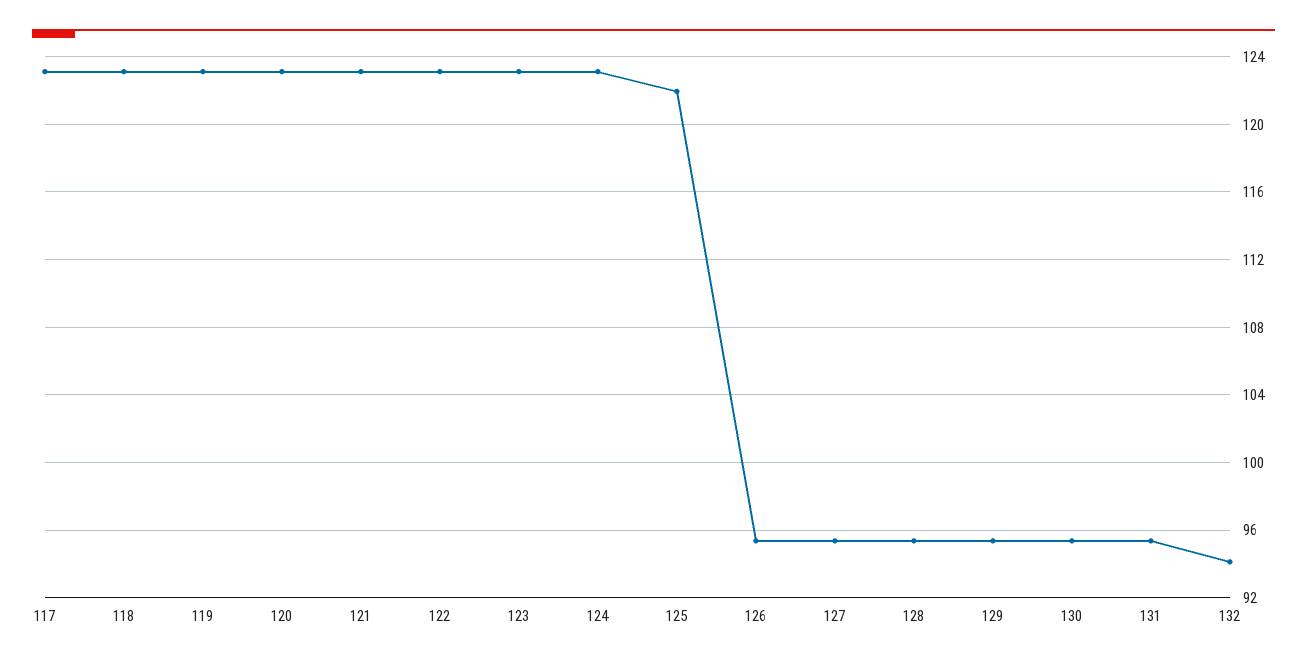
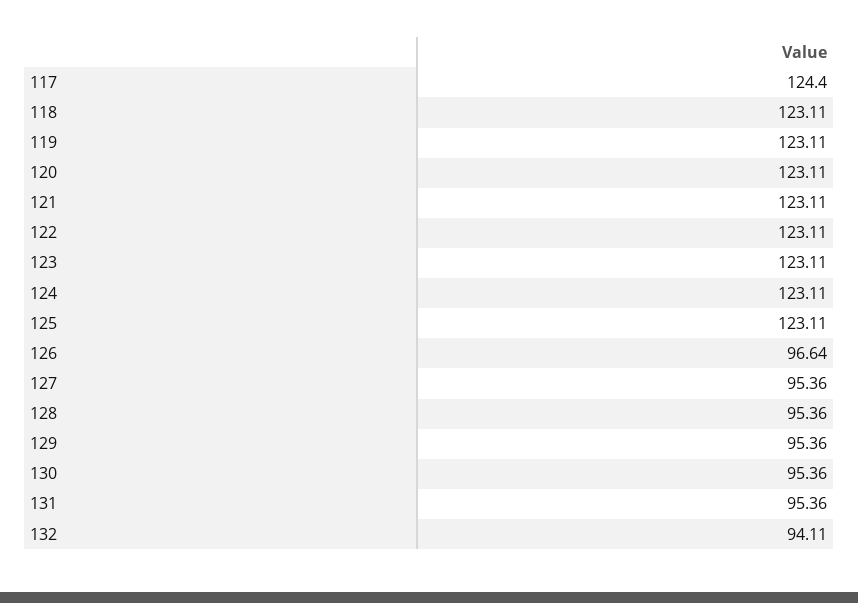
  {
-   "117": 123,
+   "117": 124.4,
    "118": 123.11,
    "119": 123.11,
    "120": 123.11,
    "121": 123.11,
    "122": 123.11,
    "123": 123.11,
    "124": 123.11,
-   "125": 122,
+   "125": 123.11,
-   "126": 95.5,
+   "126": 96.64,
    "127": 95.36,
    "128": 95.36,
    "129": 95.36,
    "130": 95.36,
    "131": 95.36,
    "132": 94.11
  }

